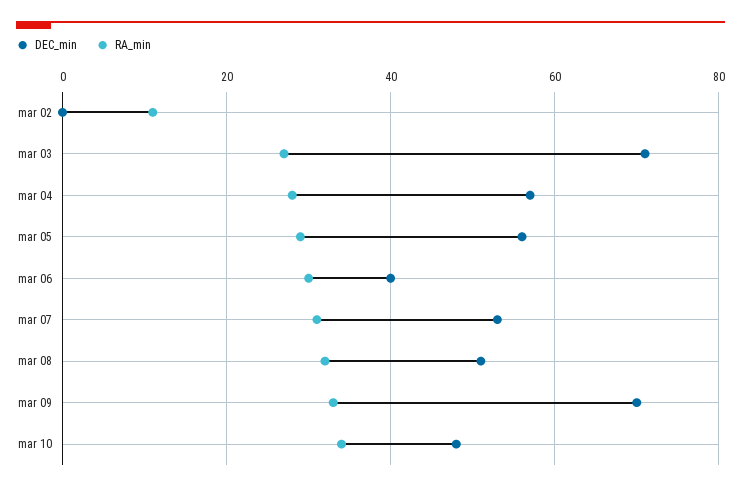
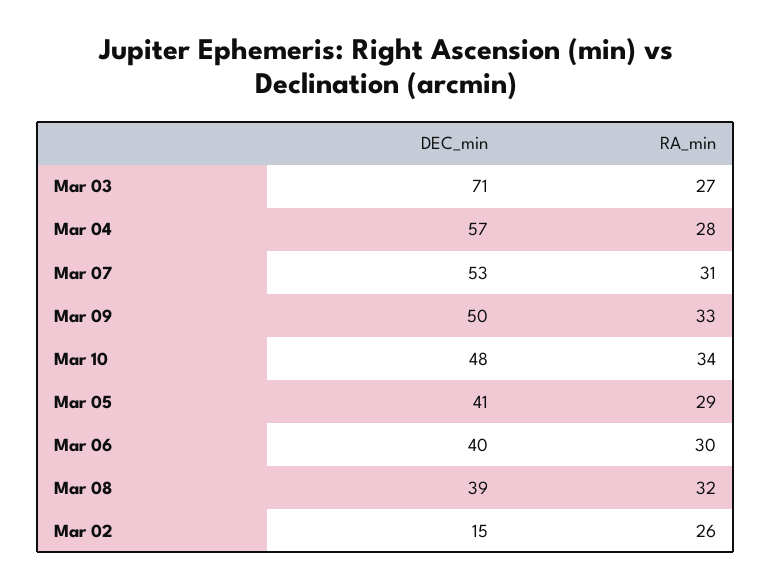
  {
    "DEC_min": {
-     "mar 02": 0,
+     "mar 02": 15,
      "mar 03": 71,
      "mar 04": 57,
-     "mar 05": 55,
+     "mar 05": 41,
      "mar 06": 40,
      "mar 07": 53,
-     "mar 08": 50,
+     "mar 08": 39,
-     "mar 09": 70,
+     "mar 09": 50,
      "mar 10": 48
    },
    "RA_min": {
-     "mar 02": 10,
+     "mar 02": 26,
      "mar 03": 27,
      "mar 04": 28,
      "mar 05": 29,
      "mar 06": 30,
      "mar 07": 31,
      "mar 08": 32,
      "mar 09": 33,
      "mar 10": 34
    }
  }

